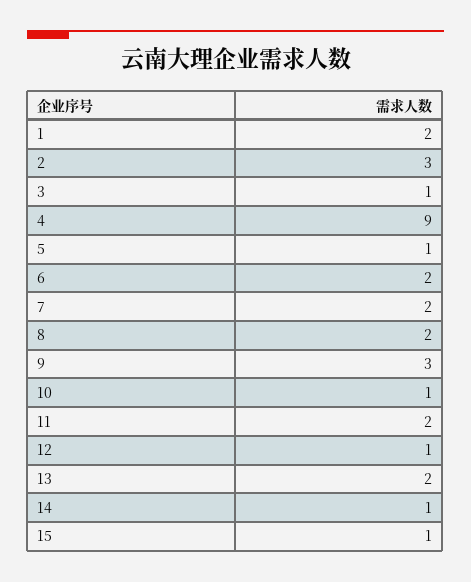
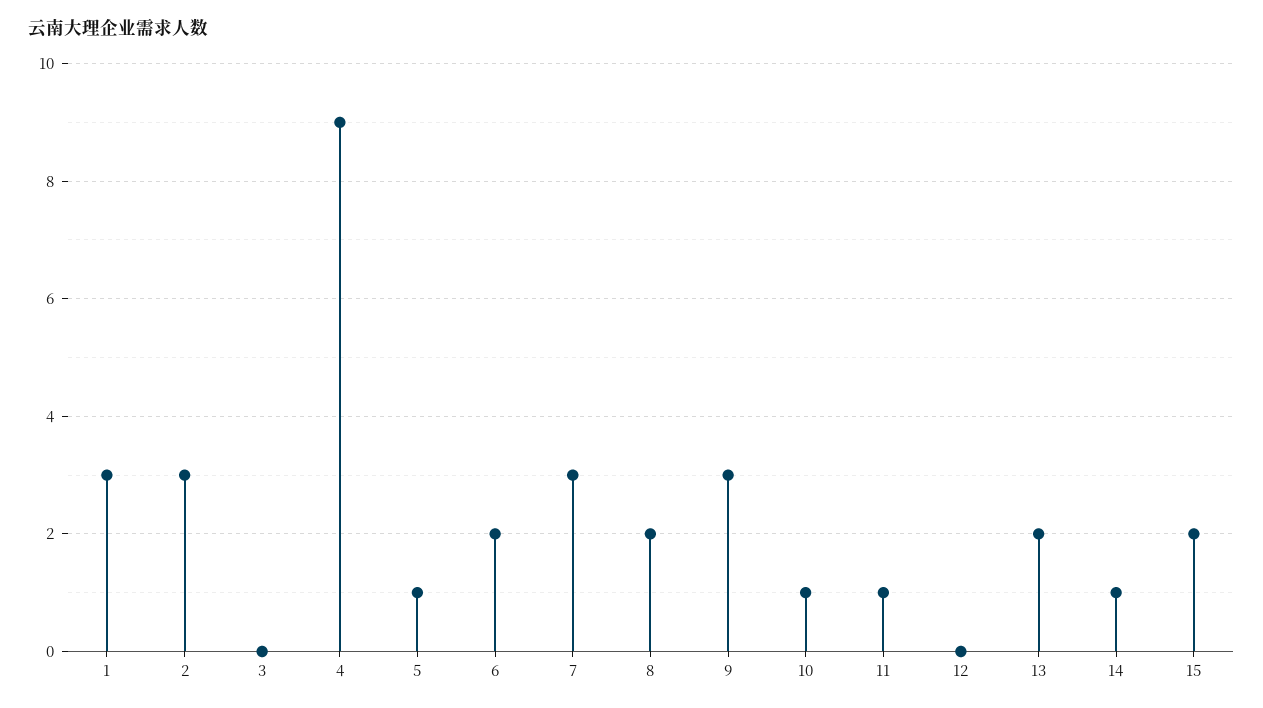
  {
-   "1": 2,
+   "1": 3,
    "2": 3,
-   "3": 1,
+   "3": 0,
    "4": 9,
    "5": 1,
    "6": 2,
-   "7": 2,
+   "7": 3,
    "8": 2,
    "9": 3,
    "10": 1,
-   "11": 2,
+   "11": 1,
-   "12": 1,
+   "12": 0,
    "13": 2,
    "14": 1,
-   "15": 1
+   "15": 2
  }

